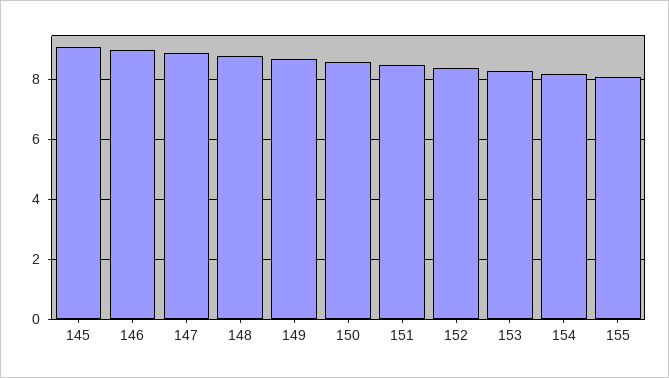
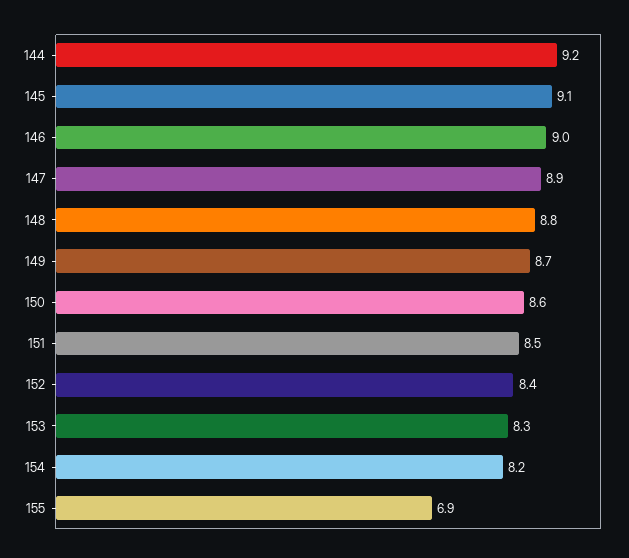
  {
    "145": 9.1,
    "146": 9,
    "147": 8.9,
    "148": 8.8,
    "149": 8.7,
    "150": 8.6,
    "151": 8.5,
    "152": 8.4,
    "153": 8.3,
    "154": 8.2,
-   "155": 8
+   "155": 6.9,
+   "144": 9.2
  }

